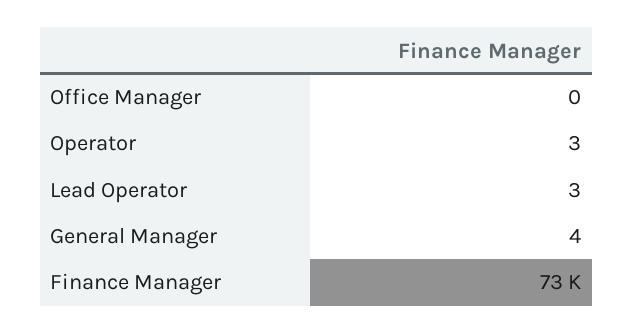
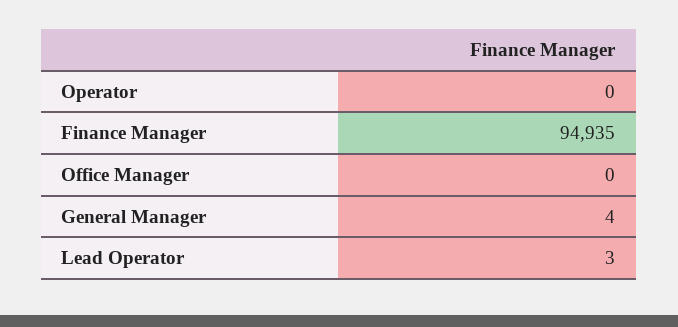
  {
    "Office Manager": 0,
-   "Operator": 3,
+   "Operator": 0,
    "Lead Operator": 3,
    "General Manager": 4,
-   "Finance Manager": 73000
+   "Finance Manager": 94935
  }

